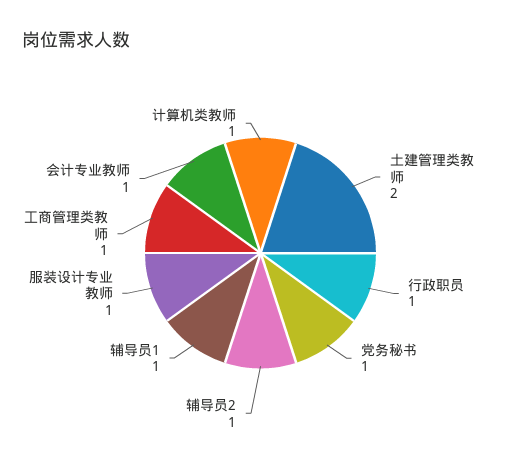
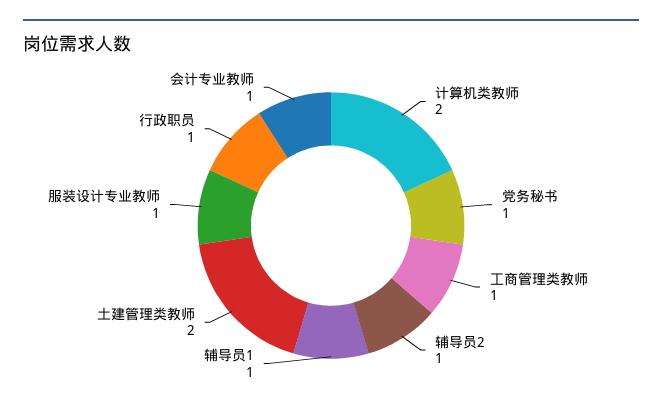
  {
    "土建管理类教师": 2,
    "行政职员": 1,
    "党务秘书": 1,
    "辅导员2": 1,
    "辅导员1": 1,
    "服装设计专业教师": 1,
    "工商管理类教师": 1,
    "会计专业教师": 1,
-   "计算机类教师": 1
+   "计算机类教师": 2
  }

